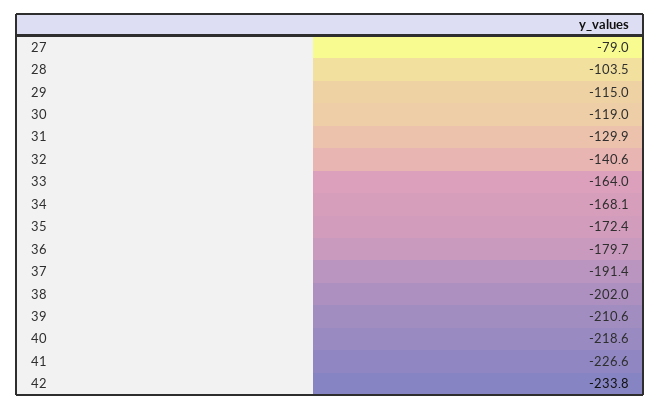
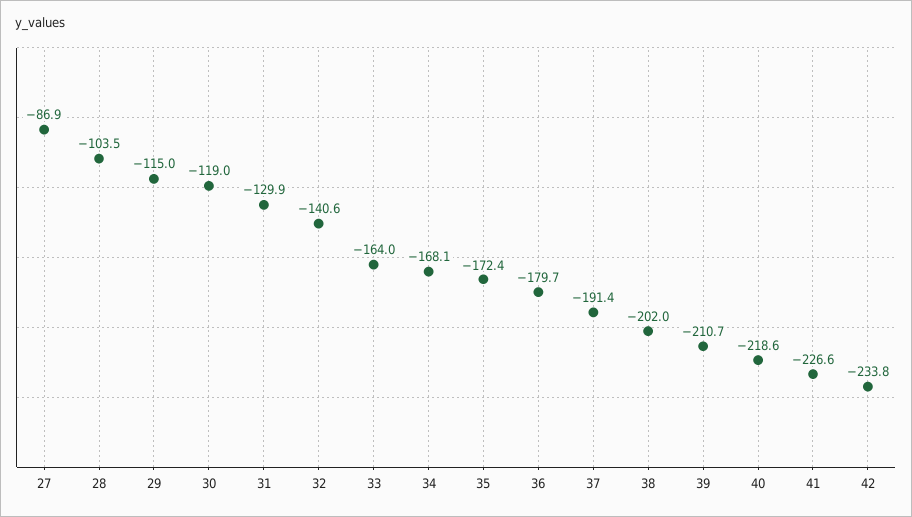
  {
-   "27": -79,
+   "27": -86.9,
    "28": -103.5,
    "29": -115,
    "30": -119,
    "31": -129.9,
    "32": -140.6,
    "33": -164,
    "34": -168.1,
    "35": -172.4,
    "36": -179.7,
    "37": -191.4,
    "38": -202,
-   "39": -210.6,
+   "39": -210.7,
    "40": -218.6,
    "41": -226.6,
    "42": -233.8
  }

